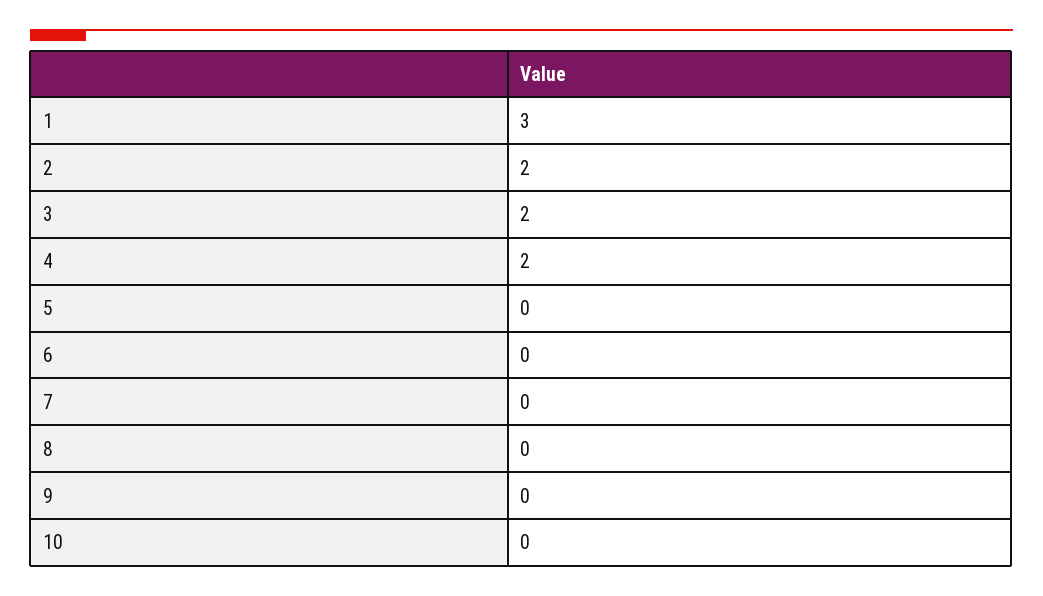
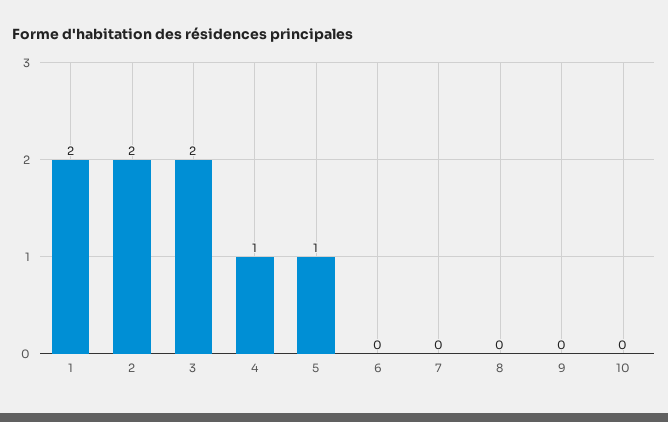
  {
-   "1": 3,
+   "1": 2,
    "2": 2,
    "3": 2,
-   "4": 2,
+   "4": 1,
-   "5": 0,
+   "5": 1,
    "6": 0,
    "7": 0,
    "8": 0,
    "9": 0,
    "10": 0
  }

